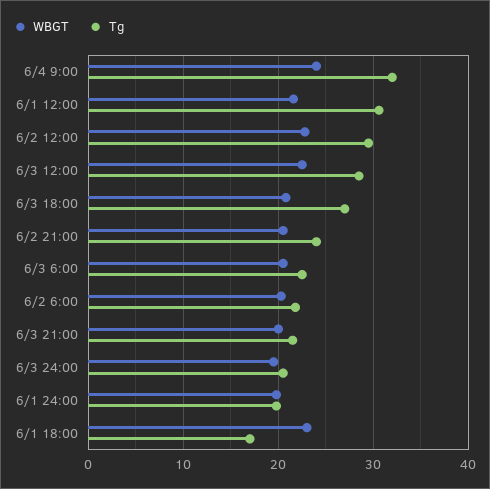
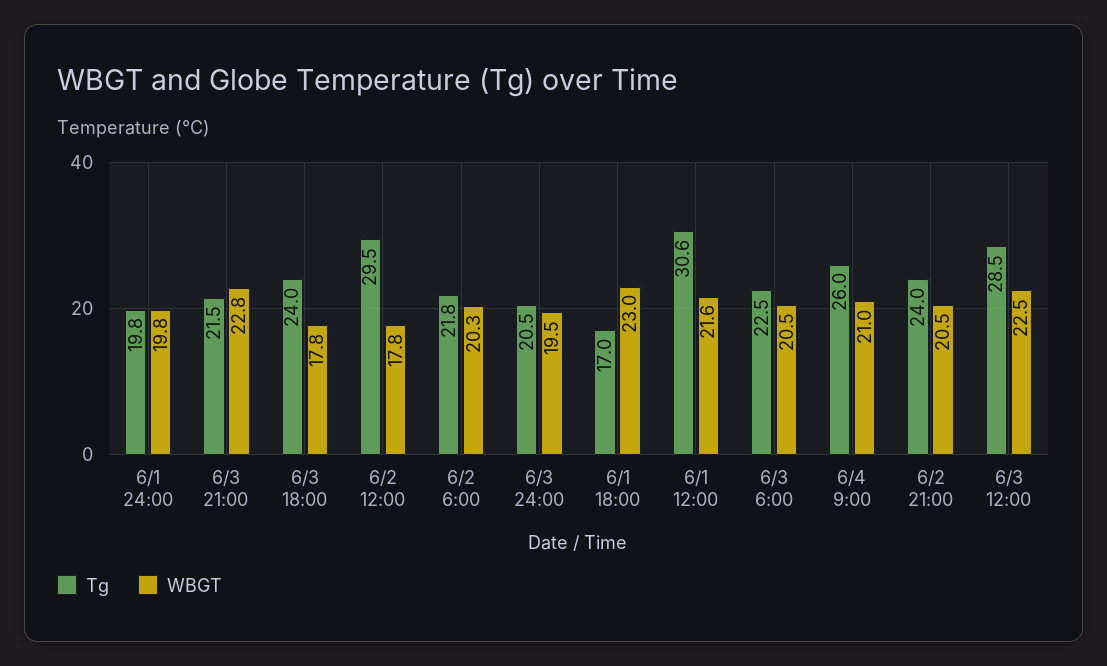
  {
    "WBGT": {
-     "6/4 9:00": 24,
+     "6/4 9:00": 21,
      "6/1 12:00": 21.6,
-     "6/2 12:00": 23,
+     "6/2 12:00": 17.8,
      "6/3 12:00": 22.5,
-     "6/3 18:00": 21,
+     "6/3 18:00": 17.8,
      "6/2 21:00": 20.5,
      "6/3 6:00": 20.5,
      "6/2 6:00": 20.3,
-     "6/3 21:00": 20,
+     "6/3 21:00": 22.8,
      "6/3 24:00": 19.5,
      "6/1 24:00": 19.8,
      "6/1 18:00": 23
    },
    "Tg": {
-     "6/4 9:00": 32,
+     "6/4 9:00": 26,
      "6/1 12:00": 30.6,
      "6/2 12:00": 29.5,
      "6/3 12:00": 28.5,
-     "6/3 18:00": 27,
+     "6/3 18:00": 24,
      "6/2 21:00": 24,
      "6/3 6:00": 22.5,
      "6/2 6:00": 21.8,
      "6/3 21:00": 21.5,
      "6/3 24:00": 20.5,
      "6/1 24:00": 19.8,
      "6/1 18:00": 17
    }
  }

